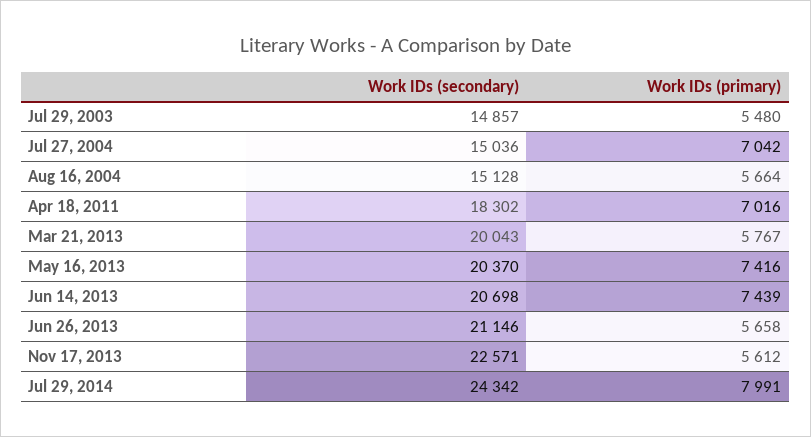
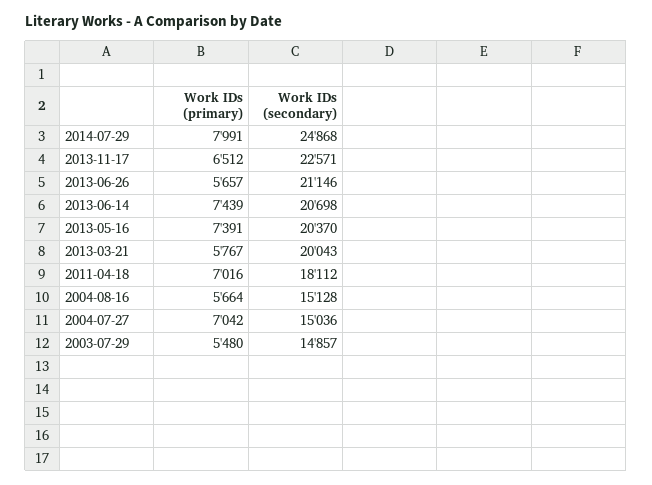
  {
    "Work IDs (secondary)": {
      "Jul 29, 2003": 14857,
      "Jul 27, 2004": 15036,
      "Aug 16, 2004": 15128,
-     "Apr 18, 2011": 18302,
+     "Apr 18, 2011": 18112,
      "Mar 21, 2013": 20043,
      "May 16, 2013": 20370,
      "Jun 14, 2013": 20698,
      "Jun 26, 2013": 21146,
      "Nov 17, 2013": 22571,
-     "Jul 29, 2014": 24342
+     "Jul 29, 2014": 24868
    },
    "Work IDs (primary)": {
      "Jul 29, 2003": 5480,
      "Jul 27, 2004": 7042,
      "Aug 16, 2004": 5664,
      "Apr 18, 2011": 7016,
      "Mar 21, 2013": 5767,
-     "May 16, 2013": 7416,
+     "May 16, 2013": 7391,
      "Jun 14, 2013": 7439,
-     "Jun 26, 2013": 5658,
+     "Jun 26, 2013": 5657,
-     "Nov 17, 2013": 5612,
+     "Nov 17, 2013": 6512,
      "Jul 29, 2014": 7991
    }
  }

